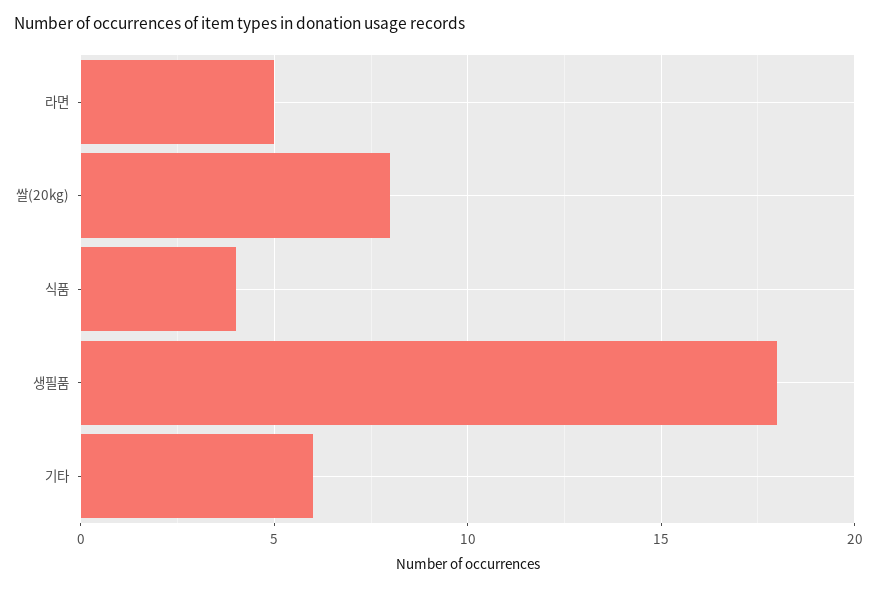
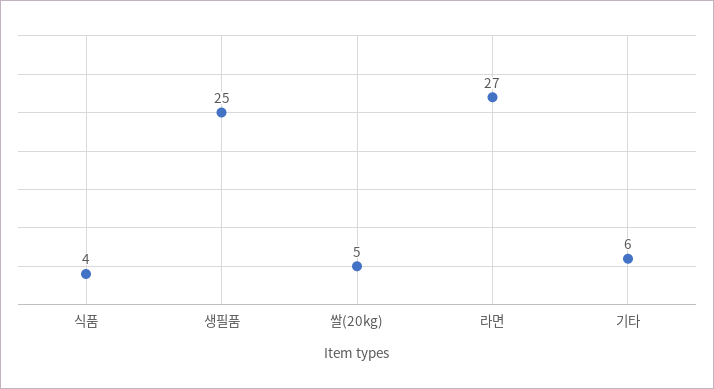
  {
-   "라면": 5,
+   "라면": 27,
-   "쌀(20kg)": 8,
+   "쌀(20kg)": 5,
    "식품": 4,
-   "생필품": 18,
+   "생필품": 25,
    "기타": 6
  }

